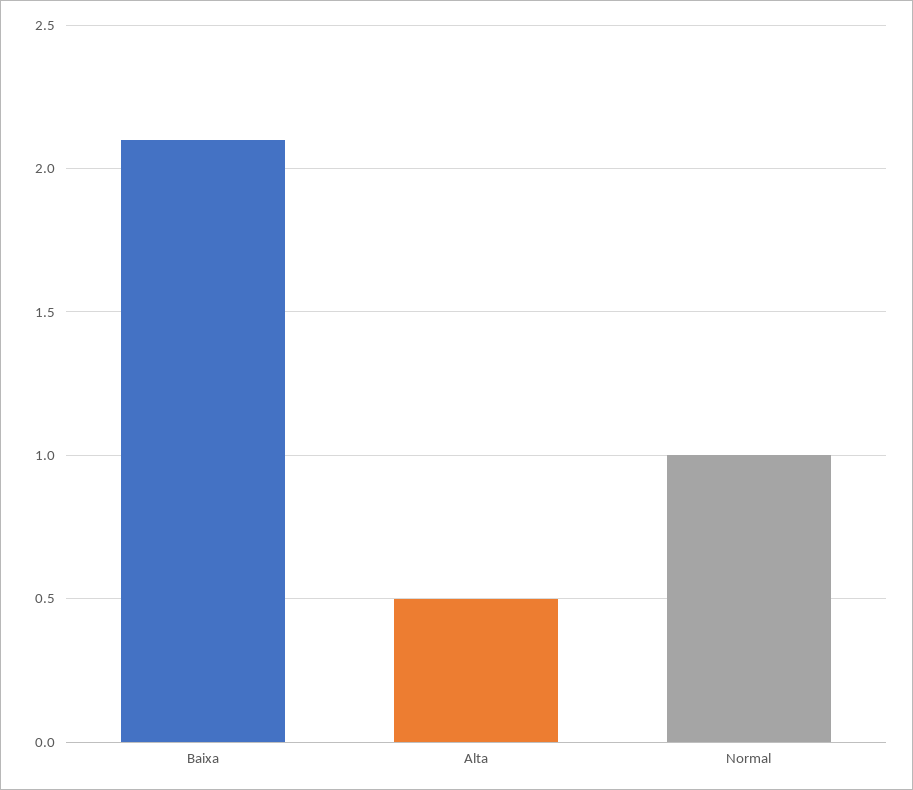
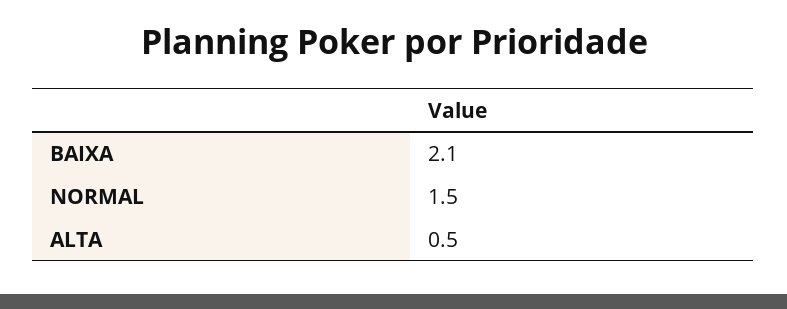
  {
    "Baixa": 2.1,
    "Alta": 0.5,
-   "Normal": 1
+   "Normal": 1.5
  }

